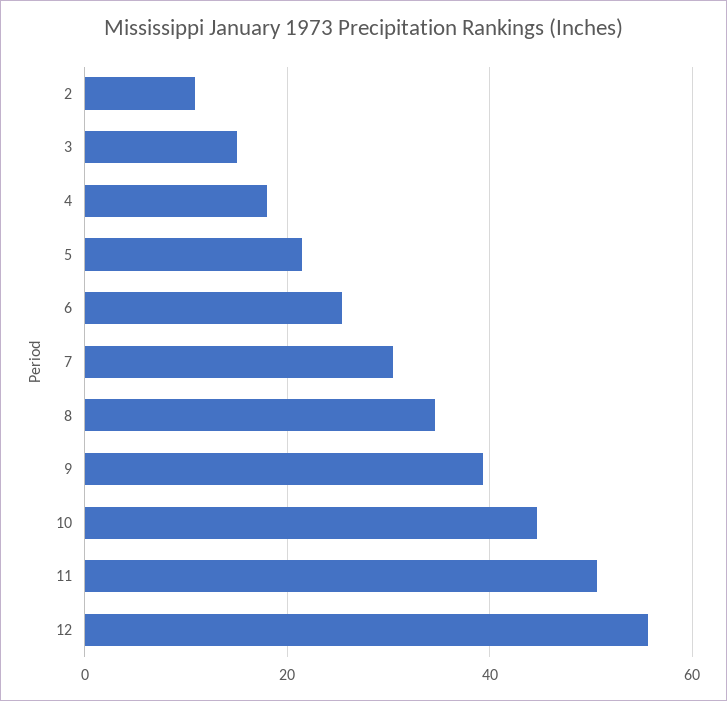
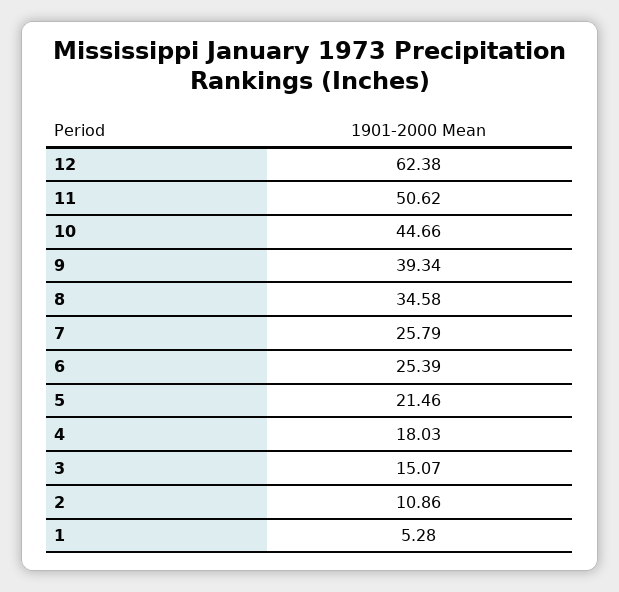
  {
    "2": 10.86,
    "3": 15.07,
    "4": 18.03,
    "5": 21.46,
    "6": 25.39,
-   "7": 30,
+   "7": 25.79,
    "8": 34.58,
    "9": 39.34,
    "10": 44.66,
    "11": 50.62,
-   "12": 56
+   "12": 62.38,
+   "1": 5.28
  }

